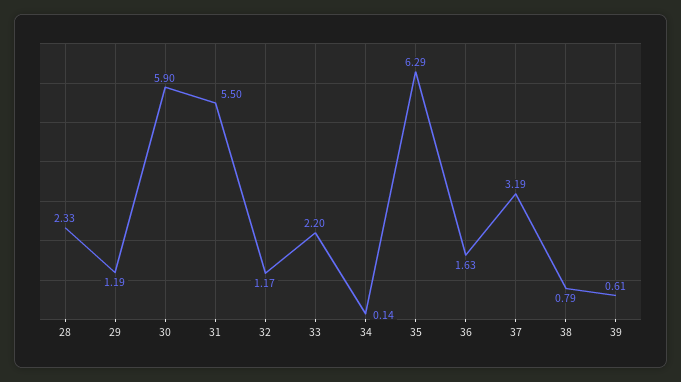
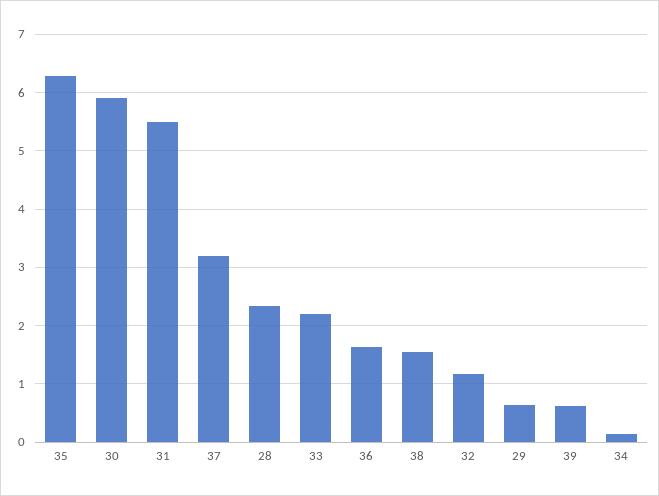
  {
    "28": 2.33,
-   "29": 1.19,
+   "29": 0.6,
    "30": 5.9,
    "31": 5.5,
    "32": 1.17,
    "33": 2.2,
    "34": 0.14,
    "35": 6.29,
    "36": 1.63,
    "37": 3.19,
-   "38": 0.79,
+   "38": 1.6,
    "39": 0.61
  }

